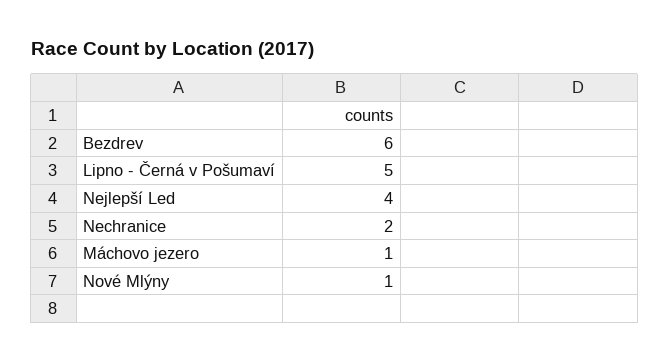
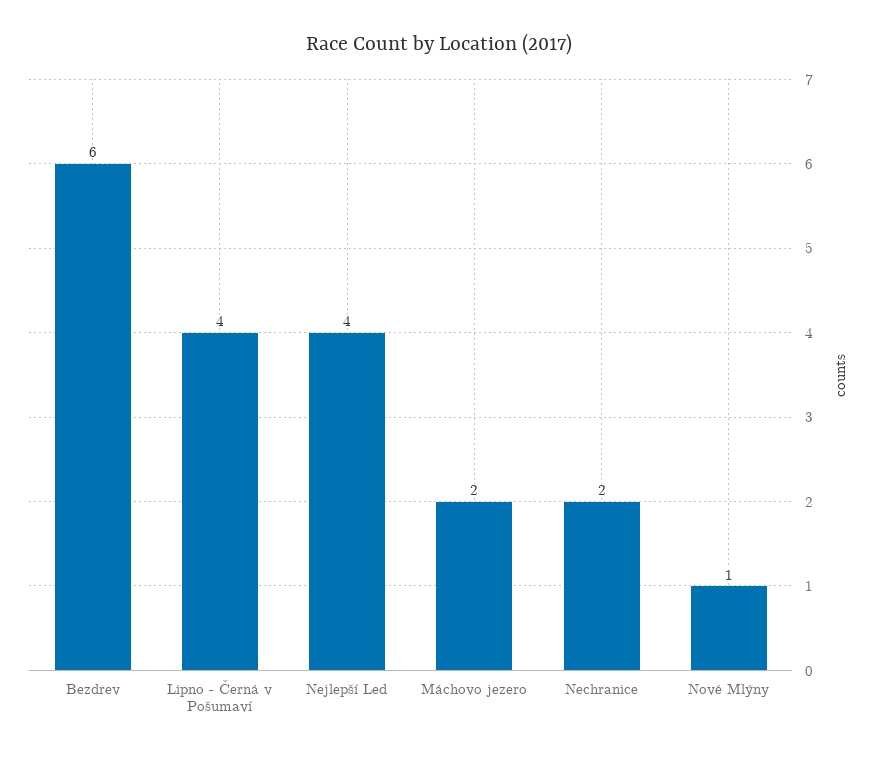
  {
    "Bezdrev": 6,
-   "Lipno - Černá v Pošumaví": 5,
+   "Lipno - Černá v Pošumaví": 4,
    "Nejlepší Led": 4,
    "Nechranice": 2,
-   "Máchovo jezero": 1,
+   "Máchovo jezero": 2,
    "Nové Mlýny": 1
  }

